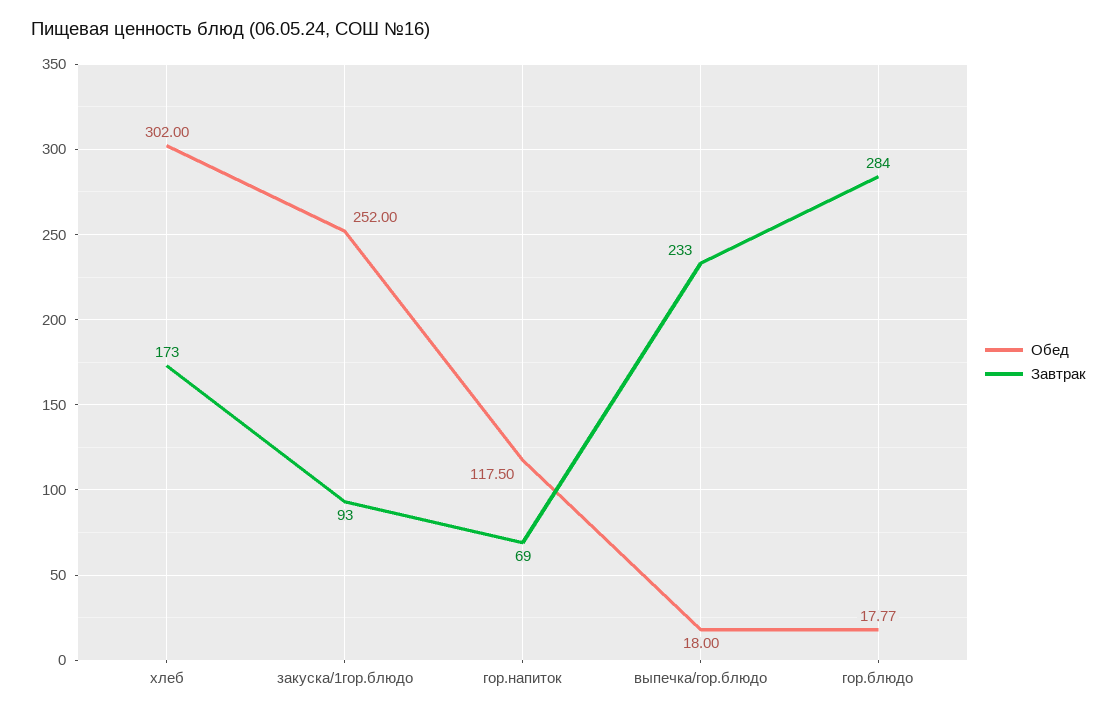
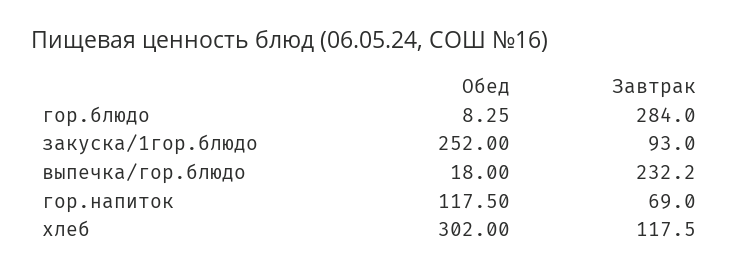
  {
    "Обед": {
      "хлеб": 302,
      "закуска/1гор.блюдо": 252,
      "гор.напиток": 117.5,
      "выпечка/гор.блюдо": 18,
-     "гор.блюдо": 17.77
+     "гор.блюдо": 8.25
    },
    "Завтрак": {
-     "хлеб": 173,
+     "хлеб": 117.5,
      "закуска/1гор.блюдо": 93,
      "гор.напиток": 69,
-     "выпечка/гор.блюдо": 233,
+     "выпечка/гор.блюдо": 232.2,
      "гор.блюдо": 284
    }
  }

